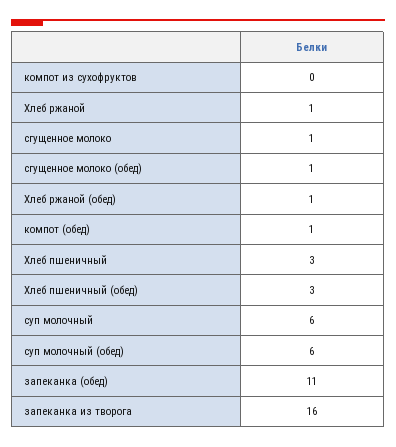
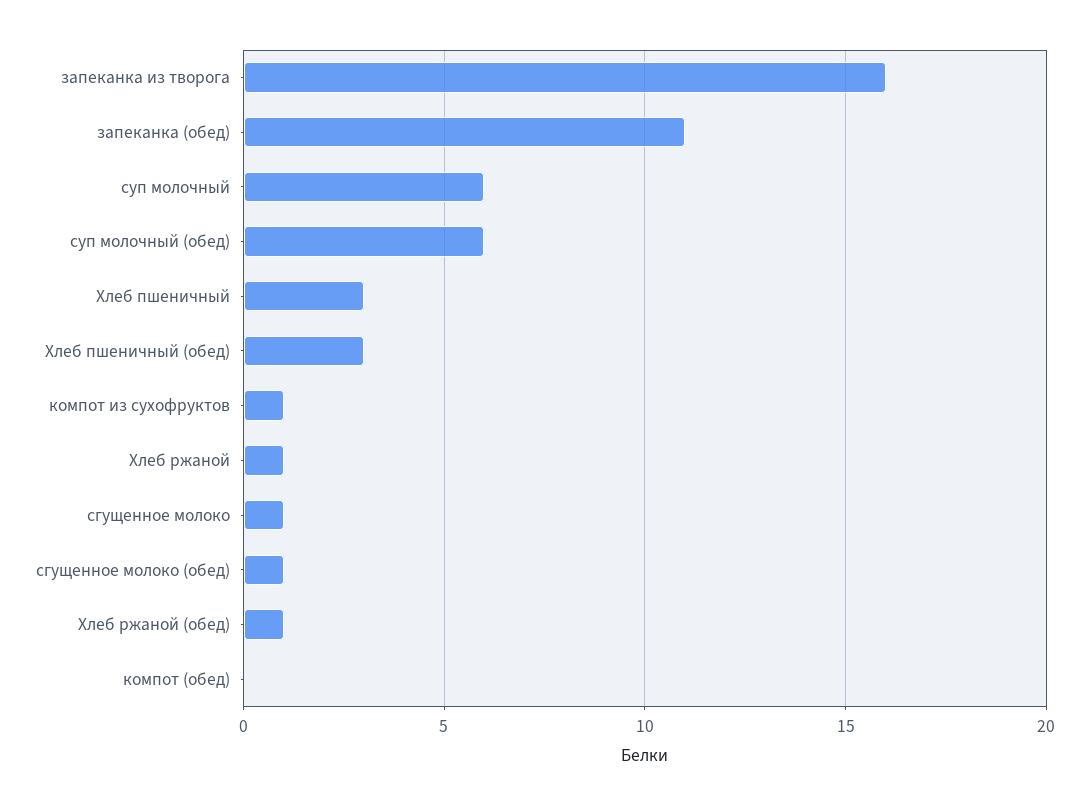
  {
-   "компот из сухофруктов": 0,
+   "компот из сухофруктов": 1,
    "Хлеб ржаной": 1,
    "сгущенное молоко": 1,
    "сгущенное молоко (обед)": 1,
    "Хлеб ржаной (обед)": 1,
-   "компот (обед)": 1,
+   "компот (обед)": 0,
    "Хлеб пшеничный": 3,
    "Хлеб пшеничный (обед)": 3,
    "суп молочный": 6,
    "суп молочный (обед)": 6,
    "запеканка (обед)": 11,
    "запеканка из творога": 16
  }

